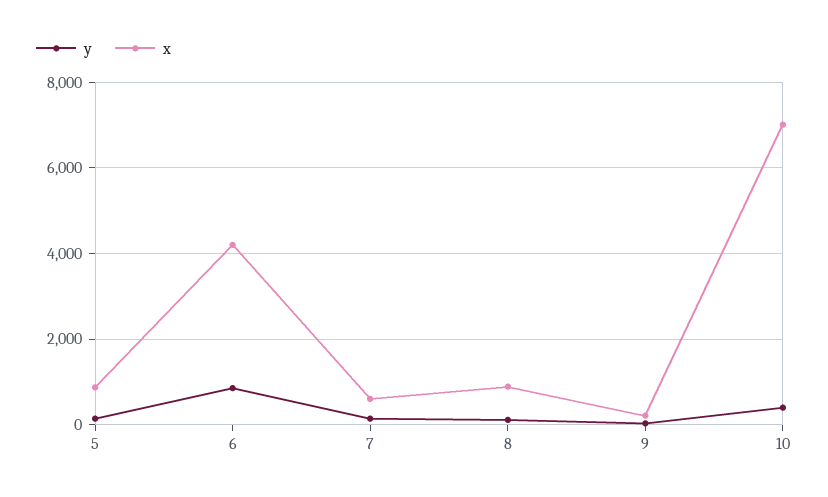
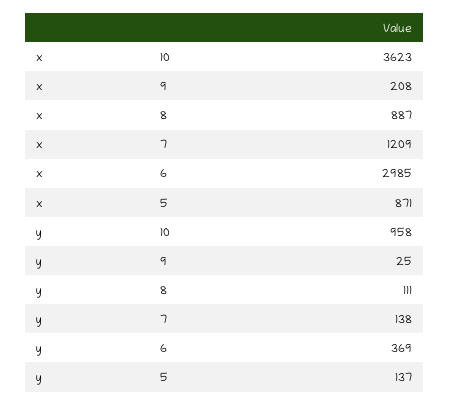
  {
    "y": {
      "5": 137,
-     "6": 800,
+     "6": 369,
      "7": 138,
      "8": 111,
      "9": 25,
-     "10": 400
+     "10": 958
    },
    "x": {
      "5": 871,
-     "6": 4200,
+     "6": 2985,
-     "7": 600,
+     "7": 1209,
      "8": 887,
      "9": 208,
-     "10": 7000
+     "10": 3623
    }
  }

